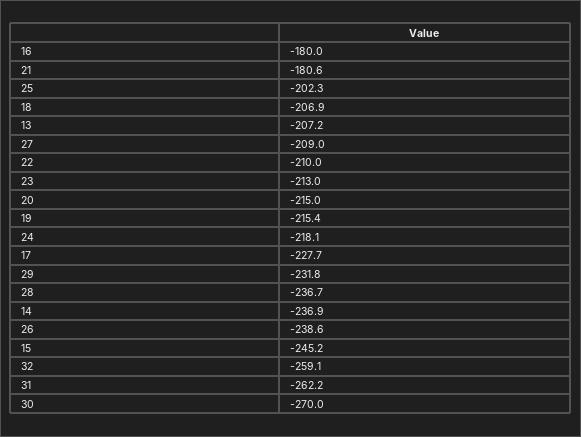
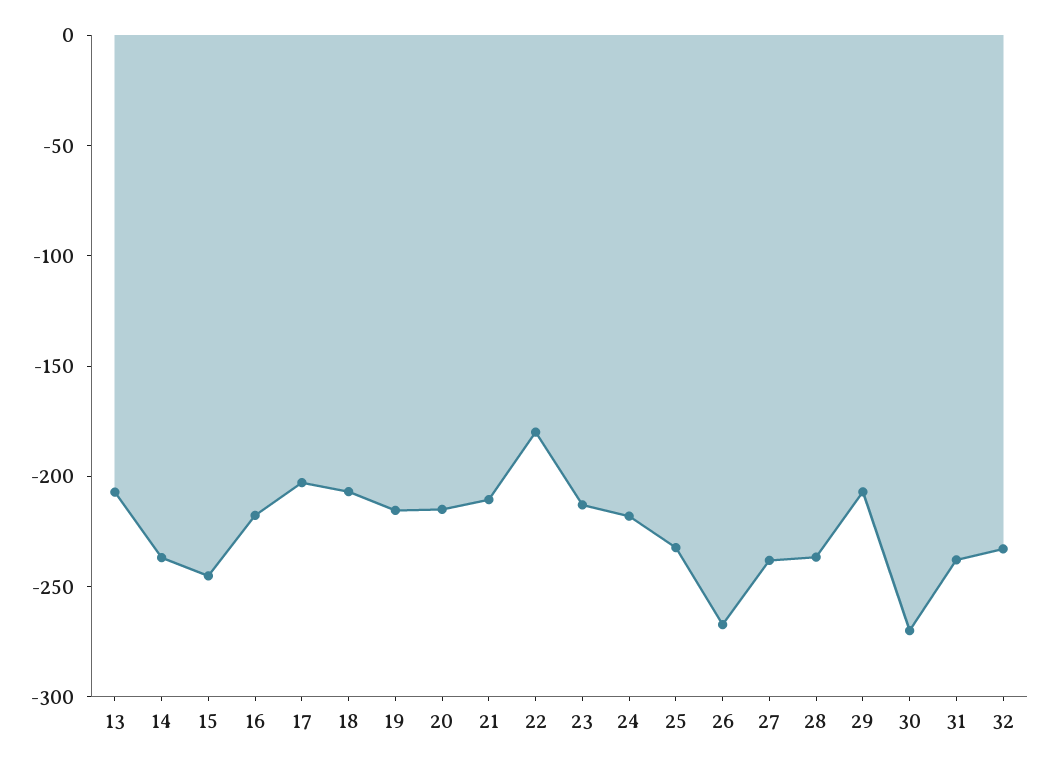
  {
-   "16": -180,
+   "16": -220,
-   "21": -180.6,
+   "21": -210,
-   "25": -202.3,
+   "25": -230,
    "18": -206.9,
    "13": -207.2,
-   "27": -209,
+   "27": -240,
-   "22": -210,
+   "22": -180,
    "23": -213,
    "20": -215,
    "19": -215.4,
    "24": -218.1,
-   "17": -227.7,
+   "17": -200,
-   "29": -231.8,
+   "29": -210,
    "28": -236.7,
    "14": -236.9,
-   "26": -238.6,
+   "26": -270,
    "15": -245.2,
-   "32": -259.1,
+   "32": -230,
-   "31": -262.2,
+   "31": -240,
    "30": -270
  }

